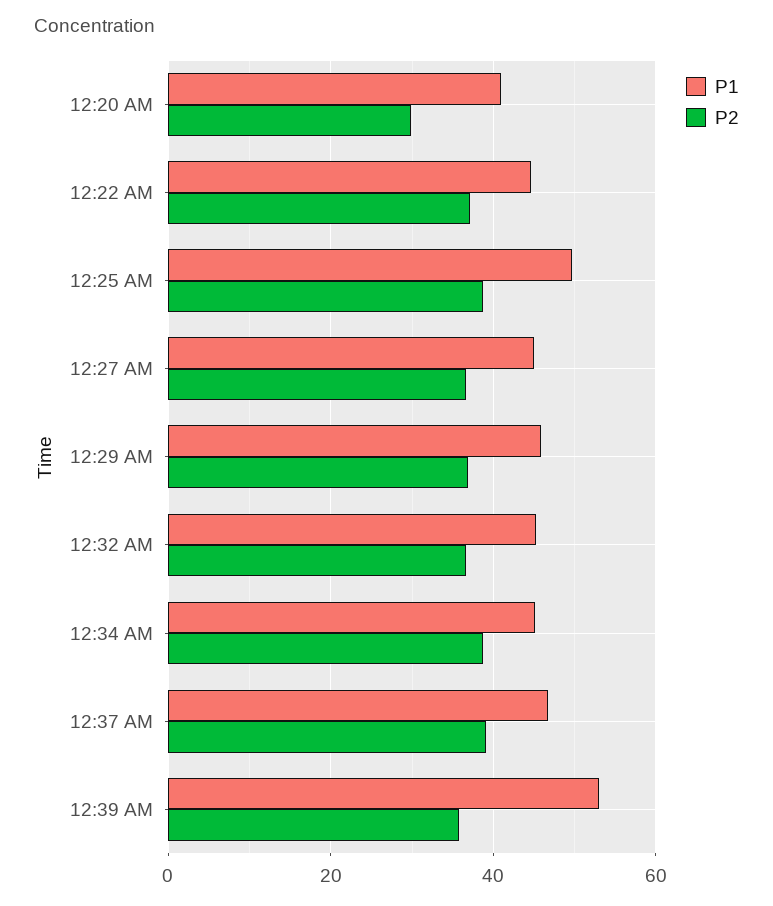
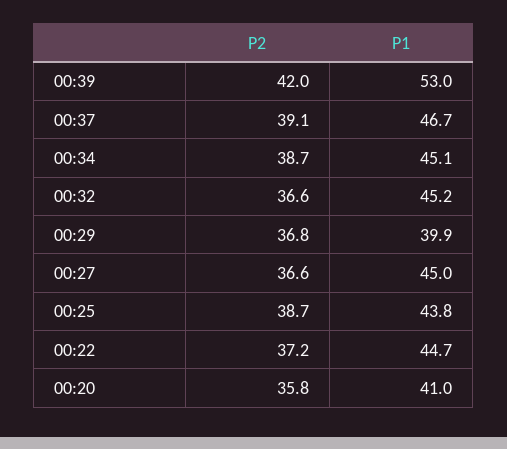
  {
    "P1": {
      "12:20 AM": 41,
      "12:22 AM": 44.7,
-     "12:25 AM": 50,
+     "12:25 AM": 43.8,
      "12:27 AM": 45,
-     "12:29 AM": 46,
+     "12:29 AM": 39.9,
      "12:32 AM": 45.2,
      "12:34 AM": 45.1,
      "12:37 AM": 46.7,
      "12:39 AM": 53
    },
    "P2": {
-     "12:20 AM": 30,
+     "12:20 AM": 35.8,
      "12:22 AM": 37.2,
      "12:25 AM": 38.7,
      "12:27 AM": 36.6,
      "12:29 AM": 36.8,
      "12:32 AM": 36.6,
      "12:34 AM": 38.7,
      "12:37 AM": 39.1,
-     "12:39 AM": 36
+     "12:39 AM": 42
    }
  }

